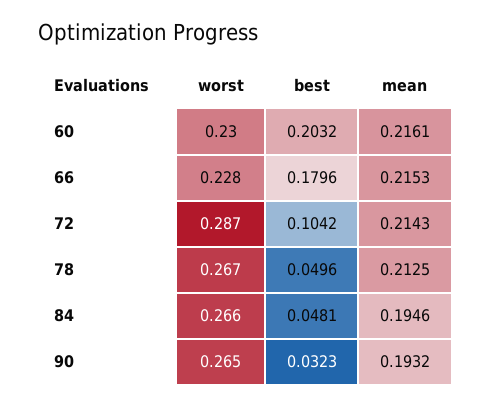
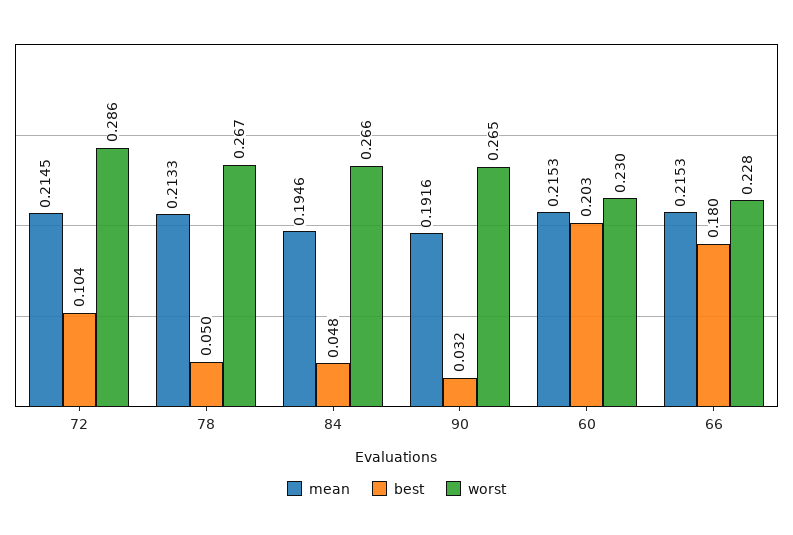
  {
    "worst": {
      "60": 0.23,
      "66": 0.228,
-     "72": 0.287,
+     "72": 0.286,
      "78": 0.267,
      "84": 0.266,
      "90": 0.265
    },
    "best": {
      "60": 0.2032,
      "66": 0.1796,
      "72": 0.1042,
      "78": 0.0496,
      "84": 0.0481,
      "90": 0.0323
    },
    "mean": {
-     "60": 0.2161,
+     "60": 0.2153,
      "66": 0.2153,
-     "72": 0.2143,
+     "72": 0.2145,
-     "78": 0.2125,
+     "78": 0.2133,
      "84": 0.1946,
-     "90": 0.1932
+     "90": 0.1916
    }
  }

